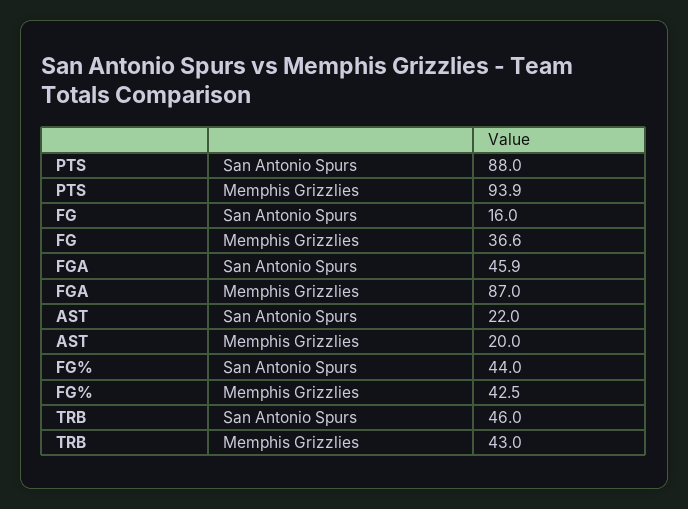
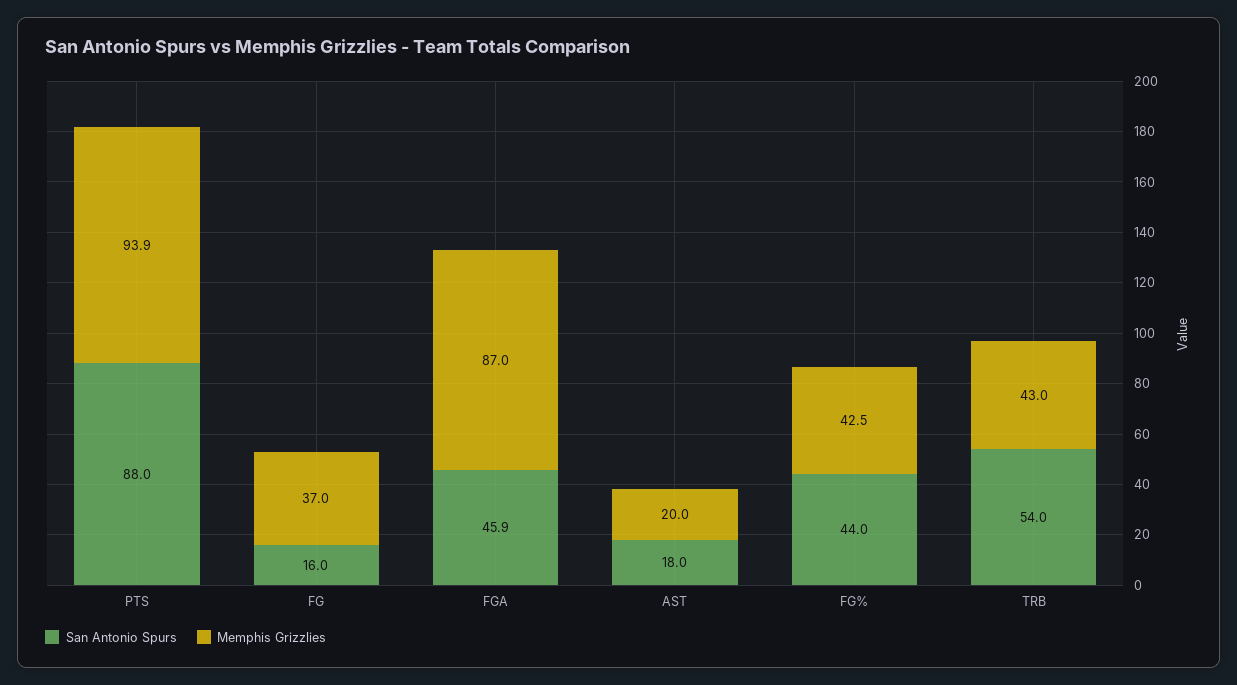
  {
    "San Antonio Spurs": {
      "PTS": 88,
      "FG": 16,
      "FGA": 45.9,
-     "AST": 22,
+     "AST": 18,
      "FG%": 44,
-     "TRB": 46
+     "TRB": 54
    },
    "Memphis Grizzlies": {
      "PTS": 93.9,
-     "FG": 36.6,
+     "FG": 37,
      "FGA": 87,
      "AST": 20,
      "FG%": 42.5,
      "TRB": 43
    }
  }

